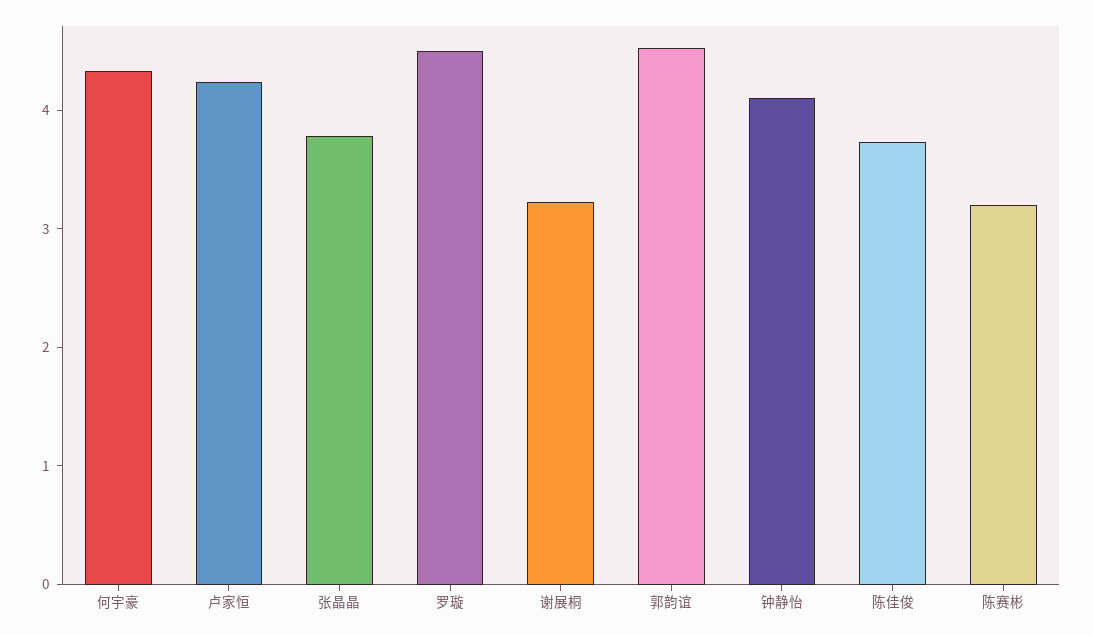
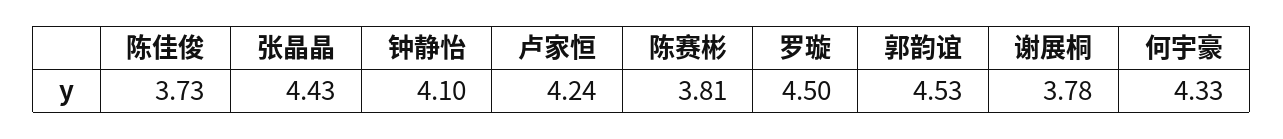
  {
    "何宇豪": 4.33,
    "卢家恒": 4.24,
-   "张晶晶": 3.8,
+   "张晶晶": 4.43,
    "罗璇": 4.5,
-   "谢展桐": 3.2,
+   "谢展桐": 3.78,
    "郭韵谊": 4.53,
    "钟静怡": 4.1,
    "陈佳俊": 3.73,
-   "陈赛彬": 3.2
+   "陈赛彬": 3.81
  }

